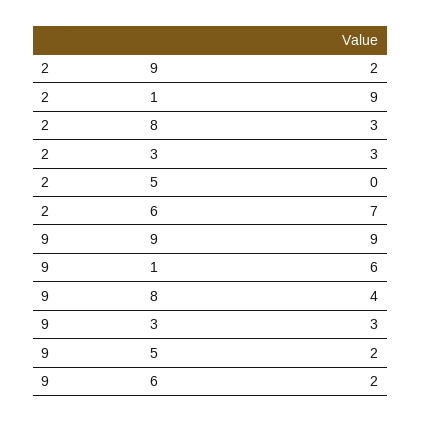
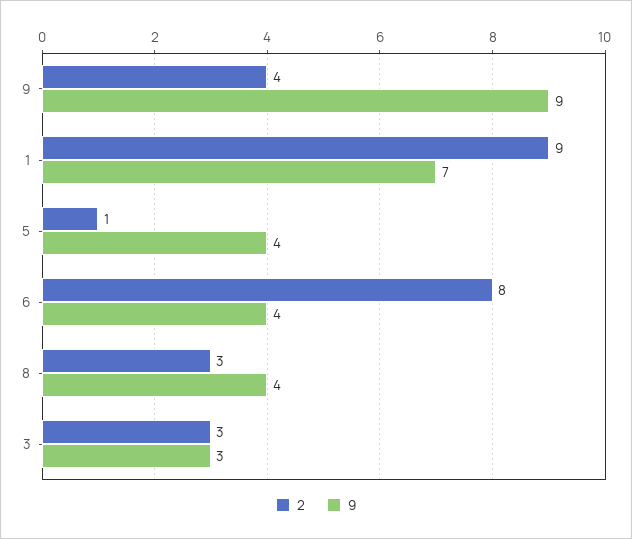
  {
    "2": {
-     "9": 2,
+     "9": 4,
      "1": 9,
      "8": 3,
      "3": 3,
-     "5": 0,
+     "5": 1,
-     "6": 7
+     "6": 8
    },
    "9": {
      "9": 9,
-     "1": 6,
+     "1": 7,
      "8": 4,
      "3": 3,
-     "5": 2,
+     "5": 4,
-     "6": 2
+     "6": 4
    }
  }

